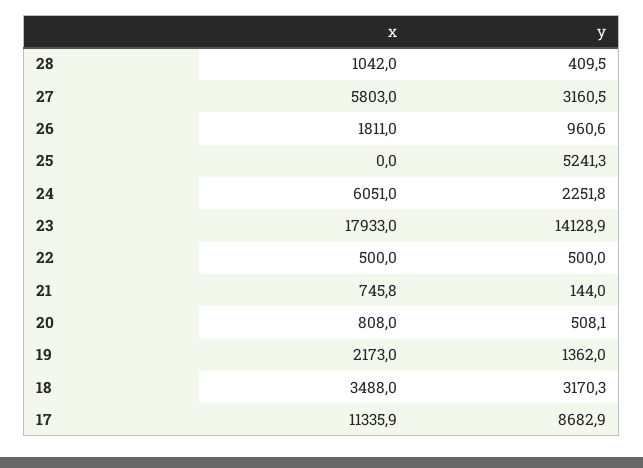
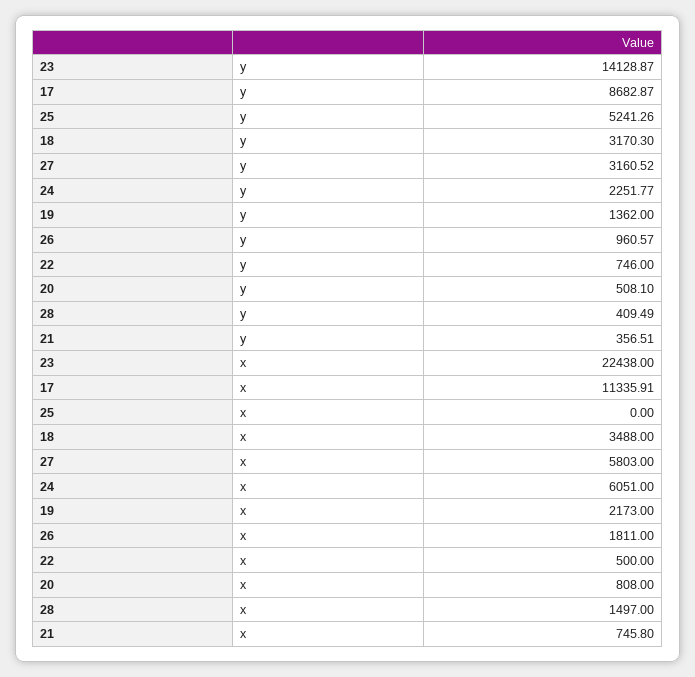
  {
    "x": {
-     "28": 1042,
+     "28": 1497,
      "27": 5803,
      "26": 1811,
      "25": 0,
      "24": 6051,
-     "23": 17933,
+     "23": 22438,
      "22": 500,
      "21": 745.8,
      "20": 808,
      "19": 2173,
      "18": 3488,
      "17": 11335.91
    },
    "y": {
      "28": 409.49,
      "27": 3160.52,
      "26": 960.57,
      "25": 5241.26,
      "24": 2251.77,
      "23": 14128.87,
-     "22": 500,
+     "22": 746,
-     "21": 144,
+     "21": 356.51,
      "20": 508.1,
      "19": 1362,
      "18": 3170.3,
      "17": 8682.87
    }
  }

